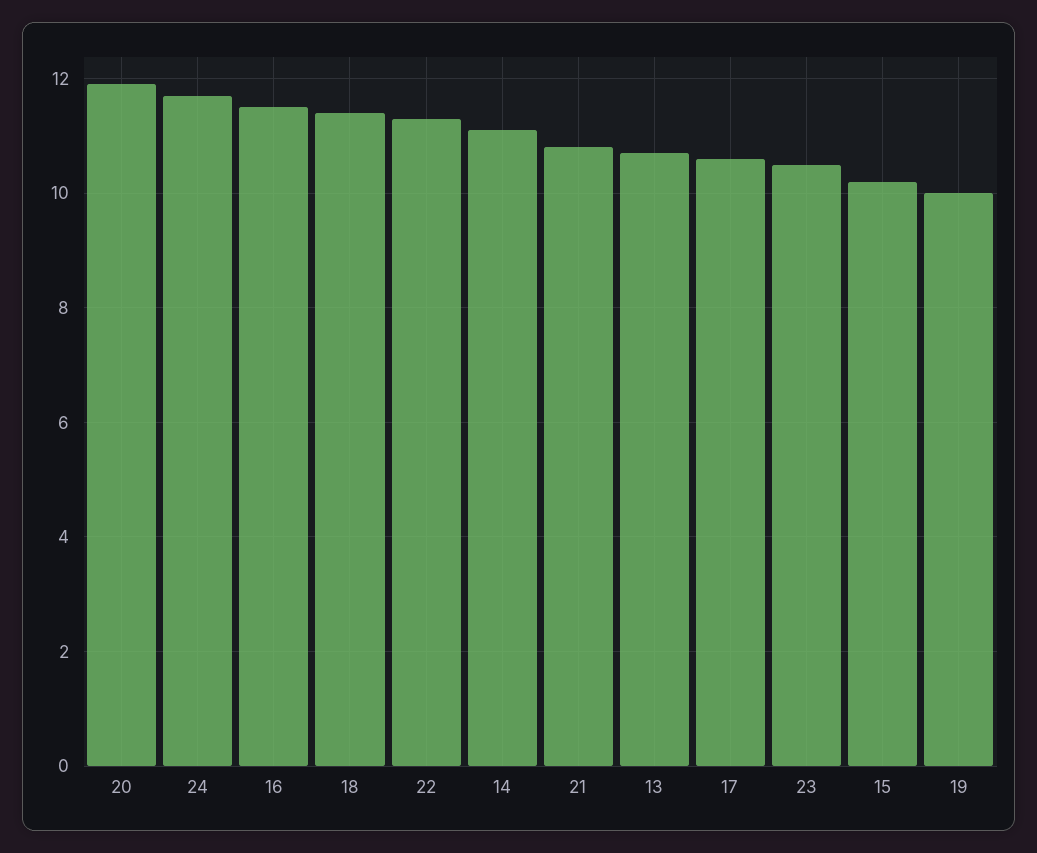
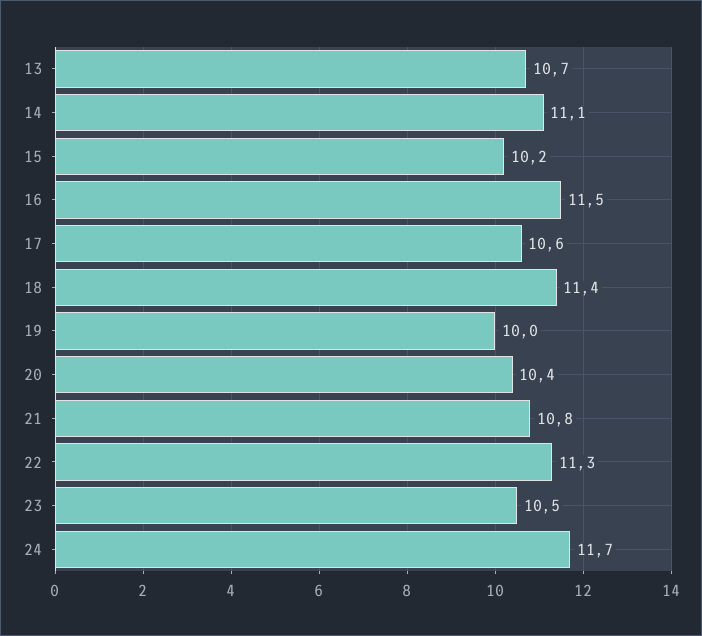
  {
-   "20": 12,
+   "20": 10.4,
    "24": 11.7,
    "16": 11.5,
    "18": 11.4,
    "22": 11.3,
    "14": 11.1,
    "21": 10.8,
    "13": 10.7,
    "17": 10.6,
    "23": 10.5,
    "15": 10.2,
    "19": 10
  }

